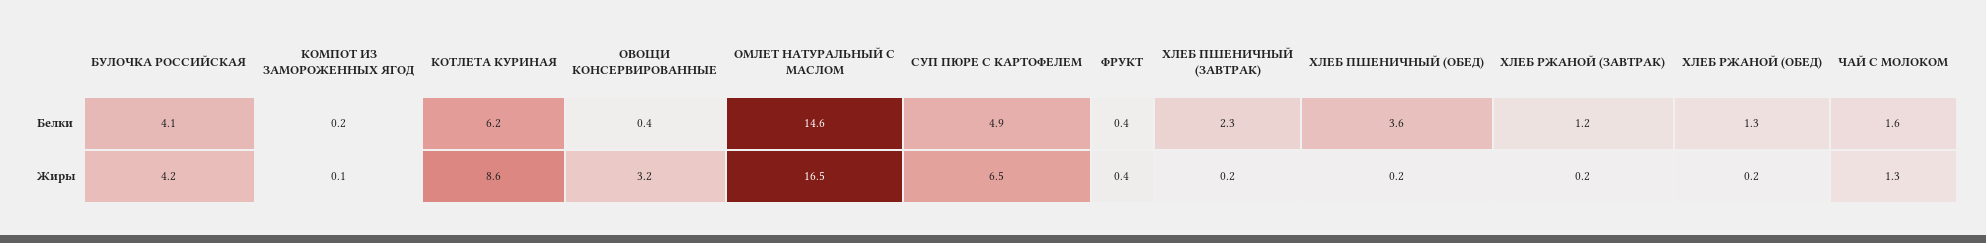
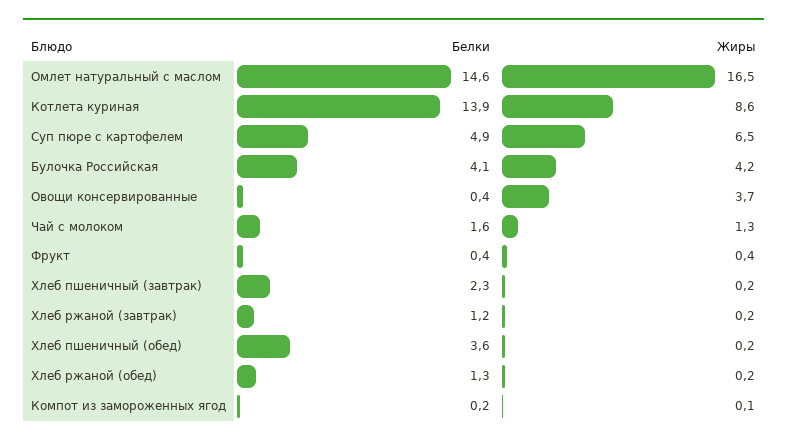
  {
    "БУЛОЧКА РОССИЙСКАЯ": {
      "Белки": 4.1,
      "Жиры": 4.2
    },
    "КОМПОТ ИЗ ЗАМОРОЖЕННЫХ ЯГОД": {
      "Белки": 0.2,
      "Жиры": 0.1
    },
    "КОТЛЕТА КУРИНАЯ": {
-     "Белки": 6.2,
+     "Белки": 13.9,
      "Жиры": 8.6
    },
    "ОВОЩИ КОНСЕРВИРОВАННЫЕ": {
      "Белки": 0.4,
-     "Жиры": 3.2
+     "Жиры": 3.7
    },
    "ОМЛЕТ НАТУРАЛЬНЫЙ С МАСЛОМ": {
      "Белки": 14.6,
      "Жиры": 16.5
    },
    "СУП ПЮРЕ С КАРТОФЕЛЕМ": {
      "Белки": 4.9,
      "Жиры": 6.5
    },
    "ФРУКТ": {
      "Белки": 0.4,
      "Жиры": 0.4
    },
    "ХЛЕБ ПШЕНИЧНЫЙ (ЗАВТРАК)": {
      "Белки": 2.3,
      "Жиры": 0.2
    },
    "ХЛЕБ ПШЕНИЧНЫЙ (ОБЕД)": {
      "Белки": 3.6,
      "Жиры": 0.2
    },
    "ХЛЕБ РЖАНОЙ (ЗАВТРАК)": {
      "Белки": 1.2,
      "Жиры": 0.2
    },
    "ХЛЕБ РЖАНОЙ (ОБЕД)": {
      "Белки": 1.3,
      "Жиры": 0.2
    },
    "ЧАЙ С МОЛОКОМ": {
      "Белки": 1.6,
      "Жиры": 1.3
    }
  }

